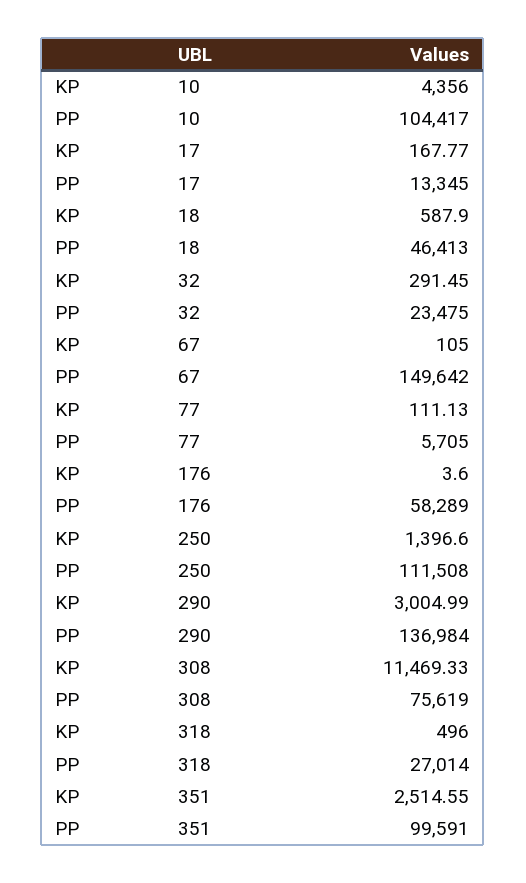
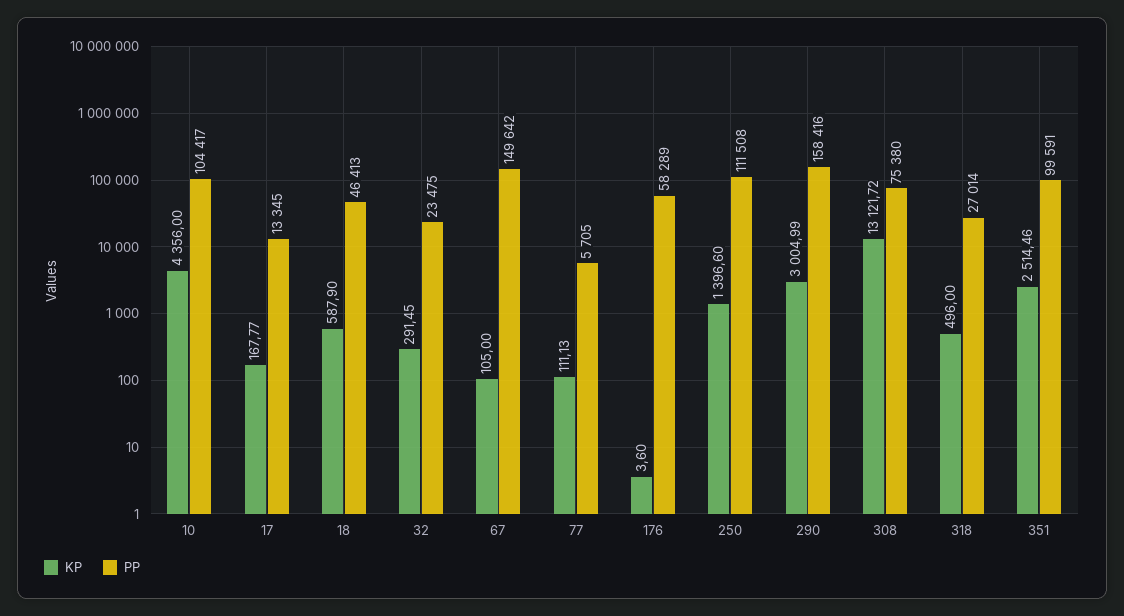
  {
    "KP": {
      "10": 4356,
      "17": 167.77,
      "18": 587.9,
      "32": 291.45,
      "67": 105,
      "77": 111.13,
      "176": 3.6,
      "250": 1396.6,
      "290": 3004.99,
-     "308": 11469.33,
+     "308": 13121.72,
      "318": 496,
-     "351": 2514.55
+     "351": 2514.46
    },
    "PP": {
      "10": 104417,
      "17": 13345,
      "18": 46413,
      "32": 23475,
      "67": 149642,
      "77": 5705,
      "176": 58289,
      "250": 111508,
-     "290": 136984,
+     "290": 158416,
-     "308": 75619,
+     "308": 75380,
      "318": 27014,
      "351": 99591
    }
  }

